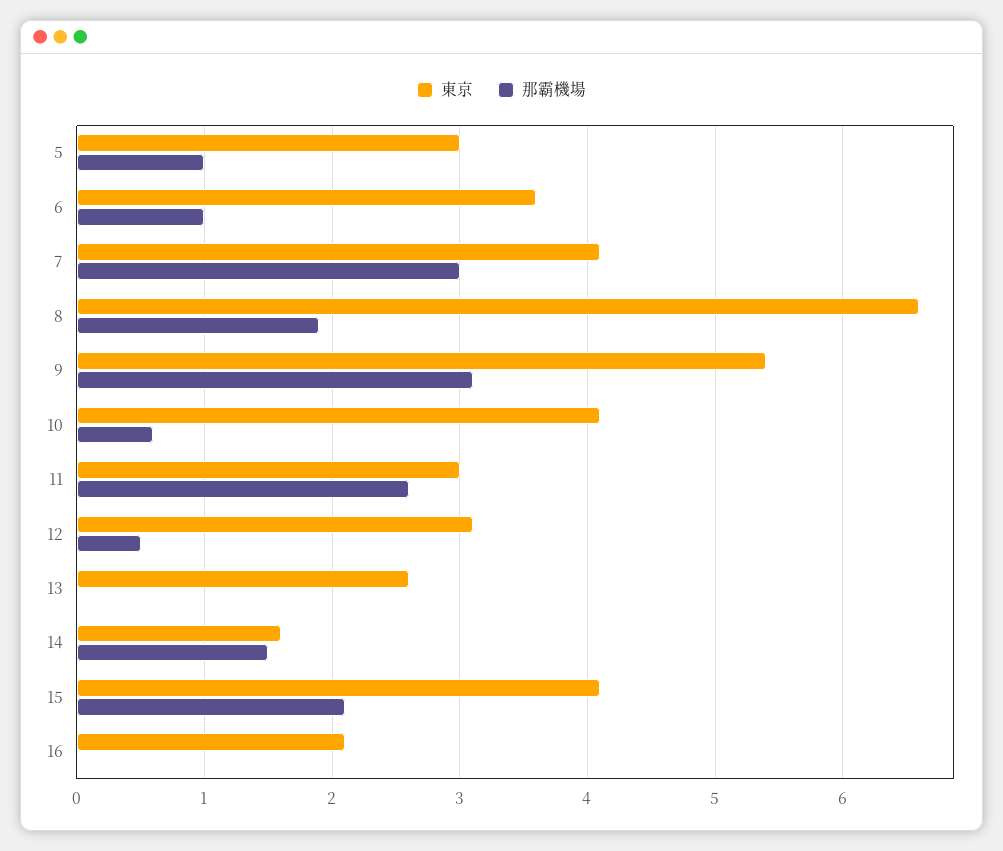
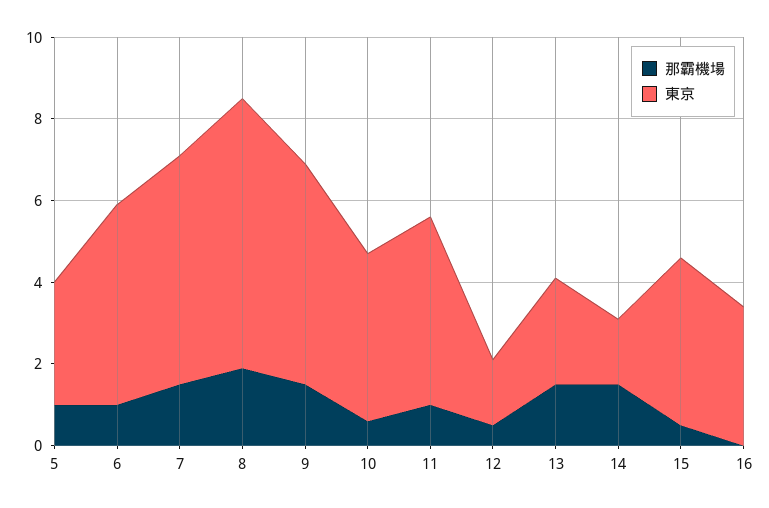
  {
    "東京": {
      "5": 3,
-     "6": 3.6,
+     "6": 5,
-     "7": 4.1,
+     "7": 5.5,
      "8": 6.6,
      "9": 5.4,
      "10": 4.1,
-     "11": 3,
+     "11": 4.5,
-     "12": 3.1,
+     "12": 1.5,
      "13": 2.6,
      "14": 1.6,
      "15": 4.1,
-     "16": 2.1
+     "16": 3.5
    },
    "那霸機場": {
      "5": 1,
      "6": 1,
-     "7": 3,
+     "7": 1.5,
      "8": 1.9,
-     "9": 3.1,
+     "9": 1.5,
      "10": 0.6,
-     "11": 2.6,
+     "11": 1,
      "12": 0.5,
-     "13": 0,
+     "13": 1.5,
      "14": 1.5,
-     "15": 2.1,
+     "15": 0.5,
      "16": 0
    }
  }

